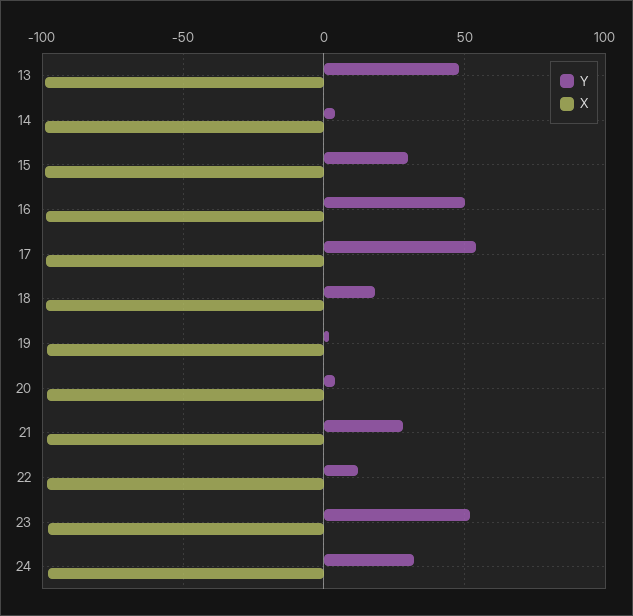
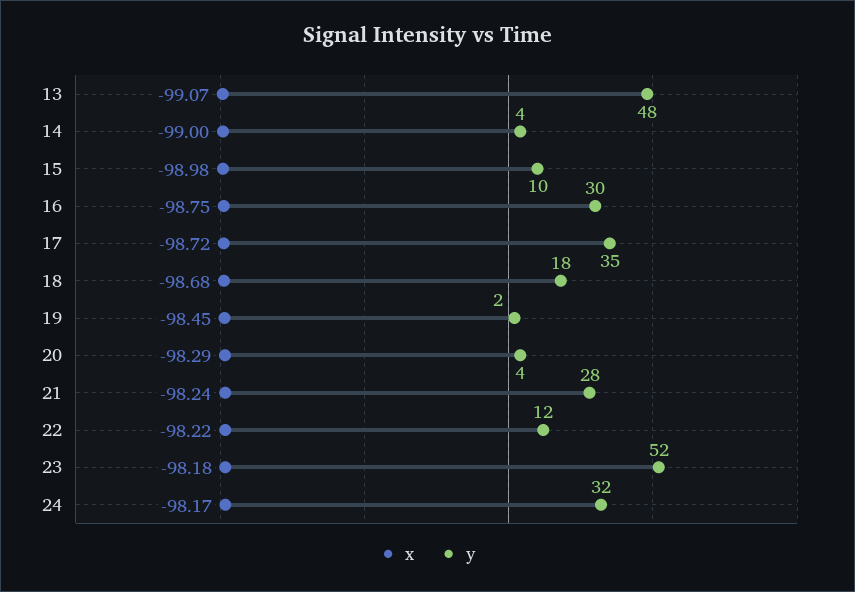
  {
    "Y": {
      "13": 48,
      "14": 4,
-     "15": 30,
+     "15": 10,
-     "16": 50,
+     "16": 30,
-     "17": 55,
+     "17": 35,
      "18": 18,
      "19": 2,
      "20": 4,
      "21": 28,
      "22": 12,
      "23": 52,
      "24": 32
    },
    "X": {
      "13": -99.07,
      "14": -99,
      "15": -98.98,
      "16": -98.75,
      "17": -98.72,
      "18": -98.68,
      "19": -98.45,
      "20": -98.29,
      "21": -98.24,
      "22": -98.22,
      "23": -98.18,
      "24": -98.17
    }
  }

